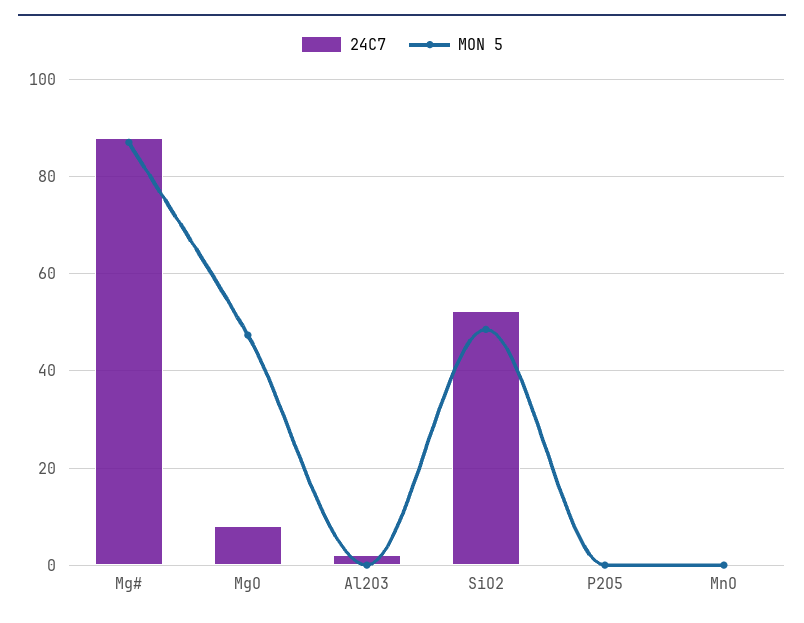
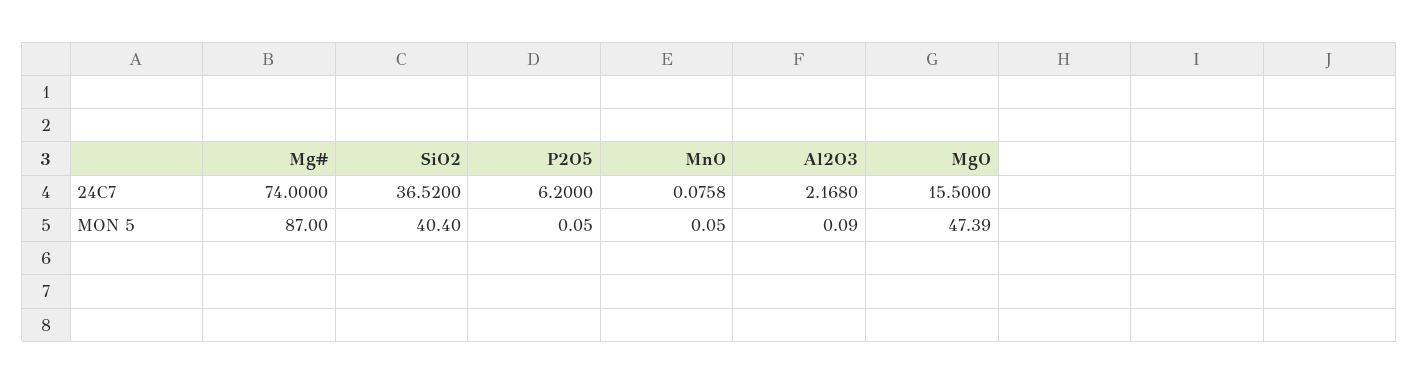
  {
    "24C7": {
-     "Mg#": 88,
+     "Mg#": 74,
-     "MgO": 8,
+     "MgO": 15.5,
      "Al2O3": 2.168,
-     "SiO2": 52,
+     "SiO2": 36.52,
-     "P2O5": 0,
+     "P2O5": 6.2,
      "MnO": 0.0758
    },
    "MON 5": {
      "Mg#": 87,
      "MgO": 47.39,
      "Al2O3": 0.09,
-     "SiO2": 48,
+     "SiO2": 40.4,
      "P2O5": 0.05,
      "MnO": 0.05
    }
  }

